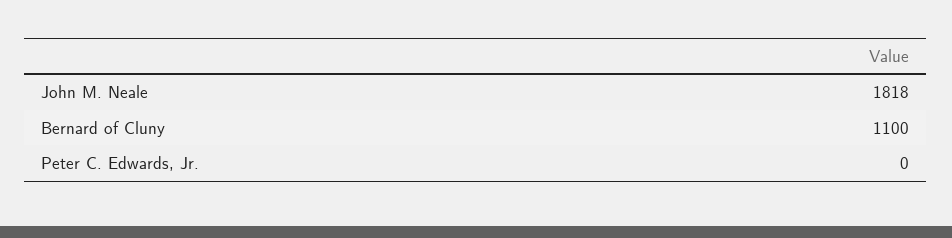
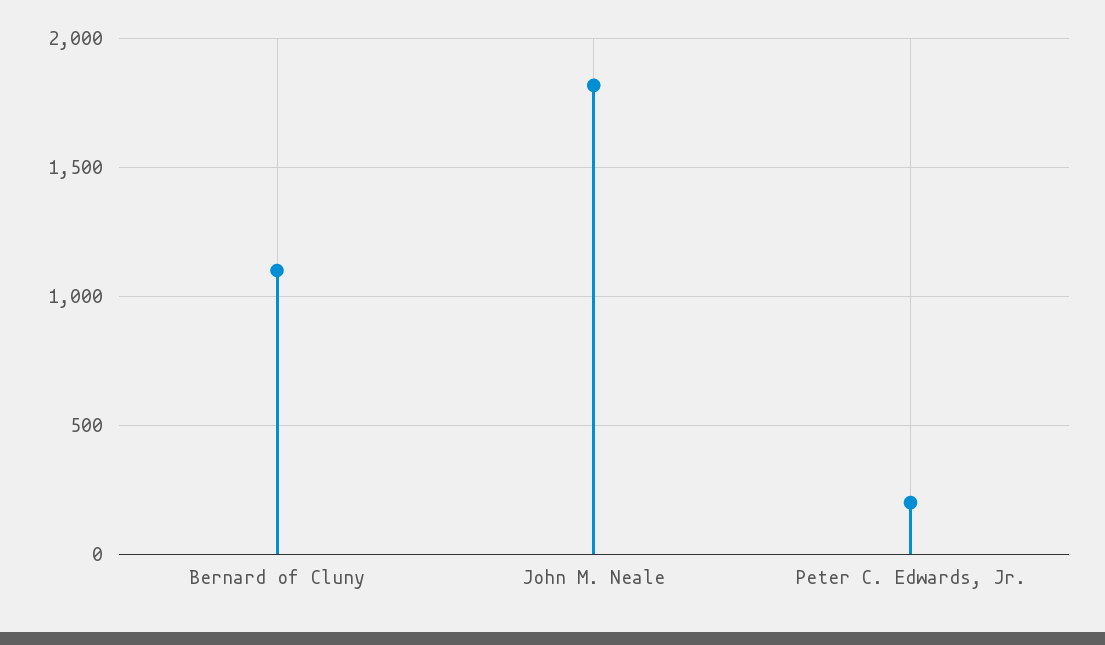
  {
    "John M. Neale": 1818,
    "Bernard of Cluny": 1100,
-   "Peter C. Edwards, Jr.": 0
+   "Peter C. Edwards, Jr.": 200
  }

